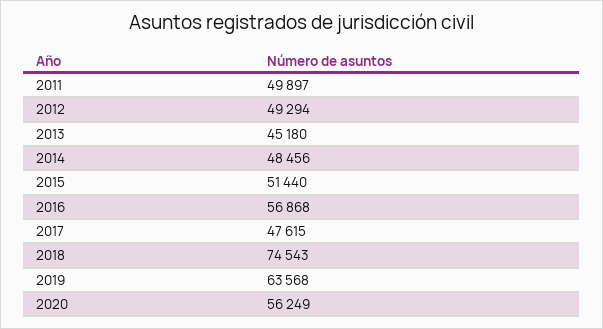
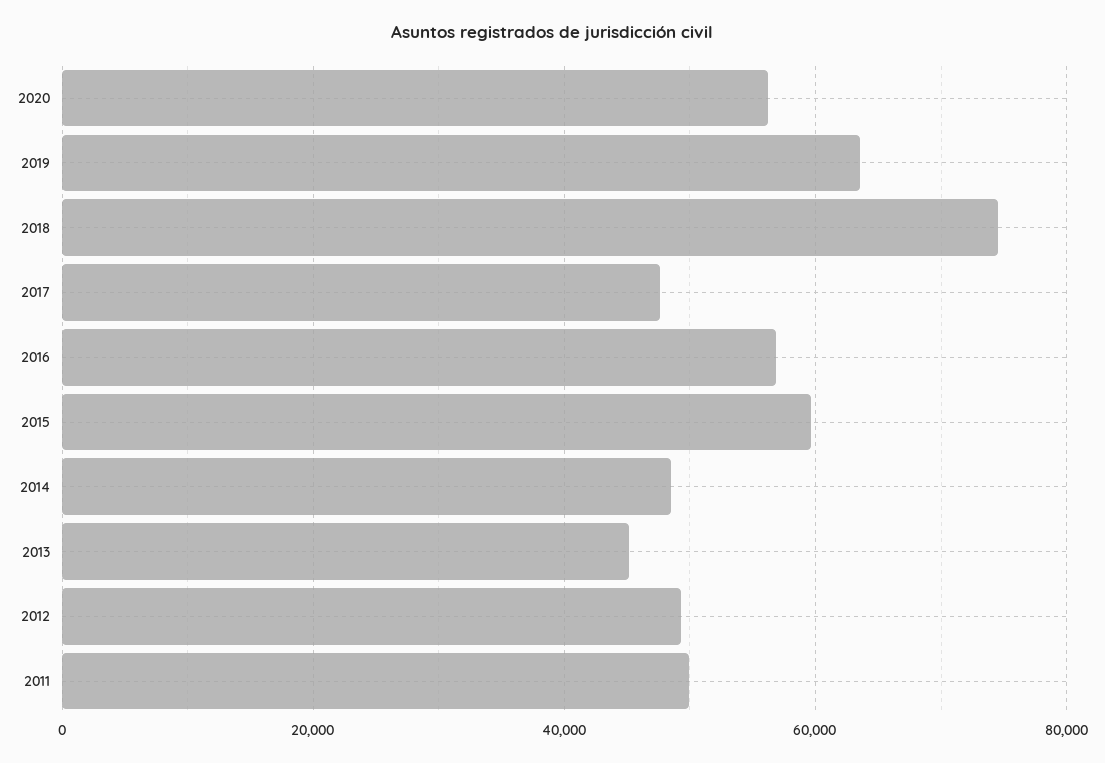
  {
    "2011": 49897,
    "2012": 49294,
    "2013": 45180,
    "2014": 48456,
-   "2015": 51440,
+   "2015": 60000,
    "2016": 56868,
    "2017": 47615,
    "2018": 74543,
    "2019": 63568,
    "2020": 56249
  }

